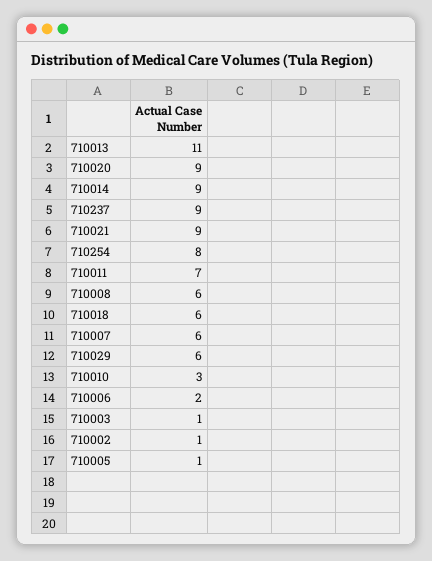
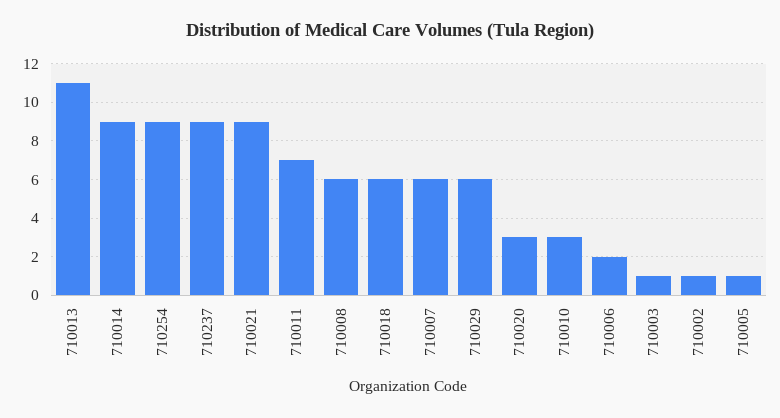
  {
    "710013": 11,
-   "710020": 9,
+   "710020": 3,
    "710014": 9,
    "710237": 9,
    "710021": 9,
-   "710254": 8,
+   "710254": 9,
    "710011": 7,
    "710008": 6,
    "710018": 6,
    "710007": 6,
    "710029": 6,
    "710010": 3,
    "710006": 2,
    "710003": 1,
    "710002": 1,
    "710005": 1
  }

